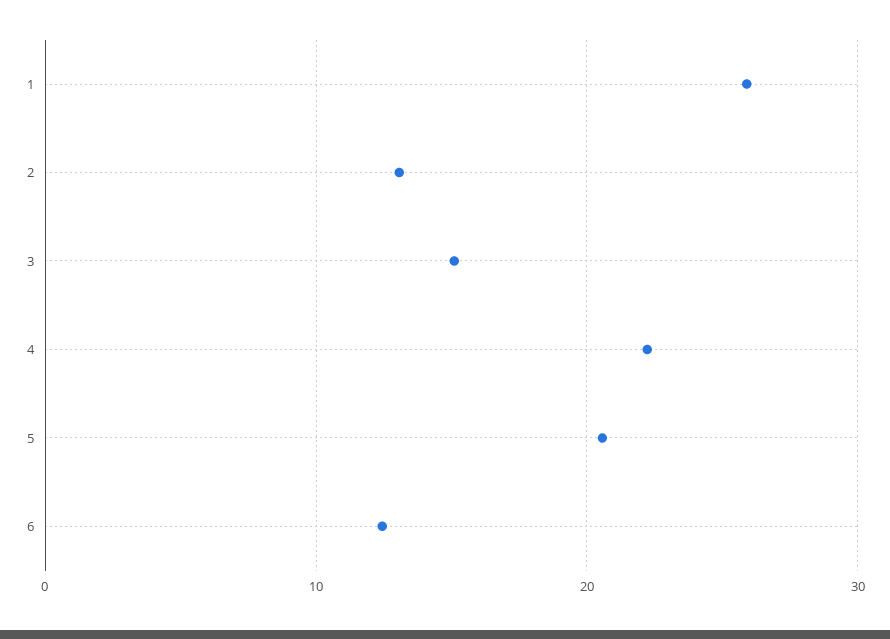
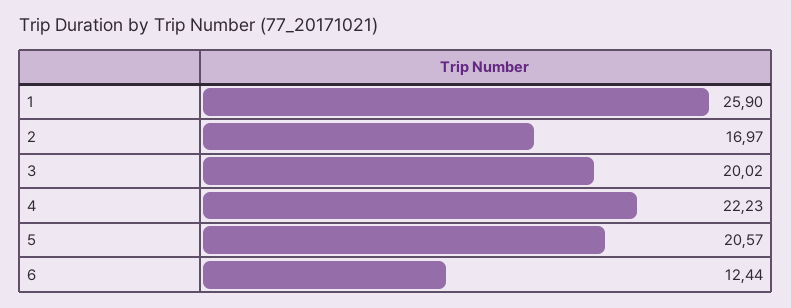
  {
    "1": 25.9,
-   "2": 13,
+   "2": 16.97,
-   "3": 15,
+   "3": 20.02,
    "4": 22.23,
    "5": 20.57,
    "6": 12.44
  }

